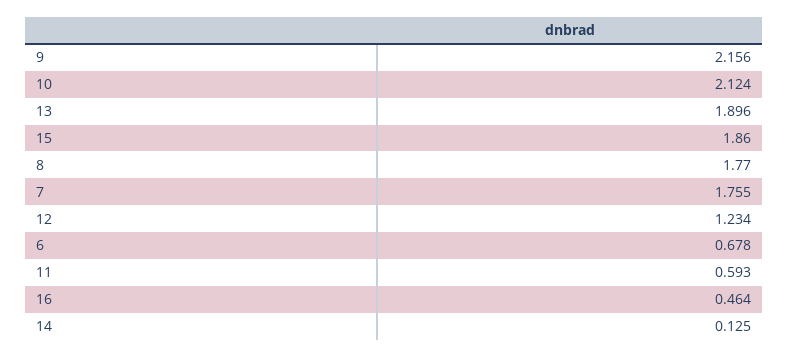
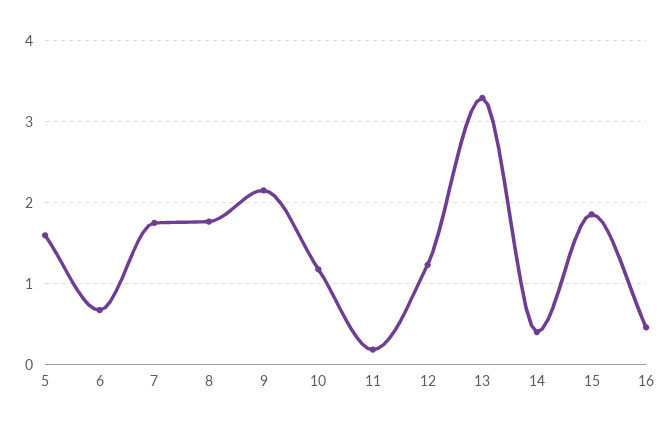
  {
    "9": 2.156,
-   "10": 2.124,
+   "10": 1.2,
-   "13": 1.896,
+   "13": 3.3,
    "15": 1.86,
    "8": 1.77,
    "7": 1.755,
    "12": 1.234,
    "6": 0.678,
-   "11": 0.593,
+   "11": 0.2,
    "16": 0.464,
-   "14": 0.125
+   "14": 0.4,
+   "5": 1.6
  }

